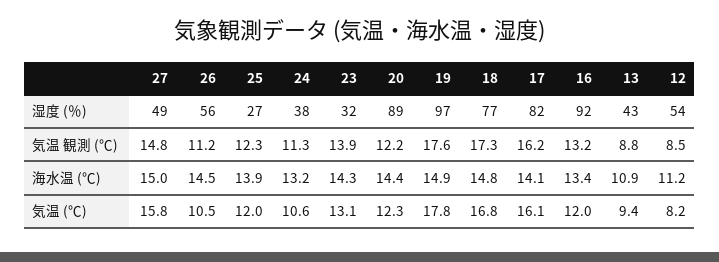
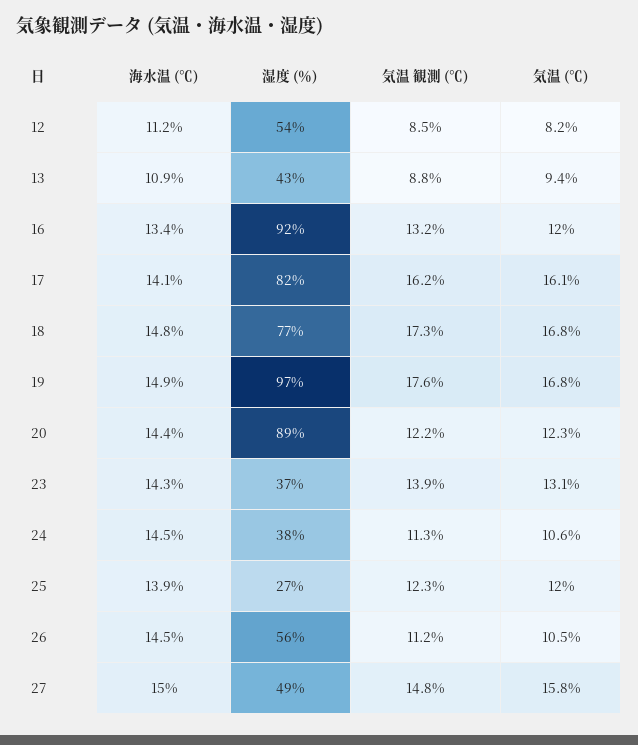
  {
    "27": {
      "湿度 (％)": 49,
      "気温 観測 (℃)": 14.8,
      "海水温 (℃)": 15,
      "気温 (℃)": 15.8
    },
    "26": {
      "湿度 (％)": 56,
      "気温 観測 (℃)": 11.2,
      "海水温 (℃)": 14.5,
      "気温 (℃)": 10.5
    },
    "25": {
      "湿度 (％)": 27,
      "気温 観測 (℃)": 12.3,
      "海水温 (℃)": 13.9,
      "気温 (℃)": 12
    },
    "24": {
      "湿度 (％)": 38,
      "気温 観測 (℃)": 11.3,
-     "海水温 (℃)": 13.2,
+     "海水温 (℃)": 14.5,
      "気温 (℃)": 10.6
    },
    "23": {
-     "湿度 (％)": 32,
+     "湿度 (％)": 37,
      "気温 観測 (℃)": 13.9,
      "海水温 (℃)": 14.3,
      "気温 (℃)": 13.1
    },
    "20": {
      "湿度 (％)": 89,
      "気温 観測 (℃)": 12.2,
      "海水温 (℃)": 14.4,
      "気温 (℃)": 12.3
    },
    "19": {
      "湿度 (％)": 97,
      "気温 観測 (℃)": 17.6,
      "海水温 (℃)": 14.9,
-     "気温 (℃)": 17.8
+     "気温 (℃)": 16.8
    },
    "18": {
      "湿度 (％)": 77,
      "気温 観測 (℃)": 17.3,
      "海水温 (℃)": 14.8,
      "気温 (℃)": 16.8
    },
    "17": {
      "湿度 (％)": 82,
      "気温 観測 (℃)": 16.2,
      "海水温 (℃)": 14.1,
      "気温 (℃)": 16.1
    },
    "16": {
      "湿度 (％)": 92,
      "気温 観測 (℃)": 13.2,
      "海水温 (℃)": 13.4,
      "気温 (℃)": 12
    },
    "13": {
      "湿度 (％)": 43,
      "気温 観測 (℃)": 8.8,
      "海水温 (℃)": 10.9,
      "気温 (℃)": 9.4
    },
    "12": {
      "湿度 (％)": 54,
      "気温 観測 (℃)": 8.5,
      "海水温 (℃)": 11.2,
      "気温 (℃)": 8.2
    }
  }

